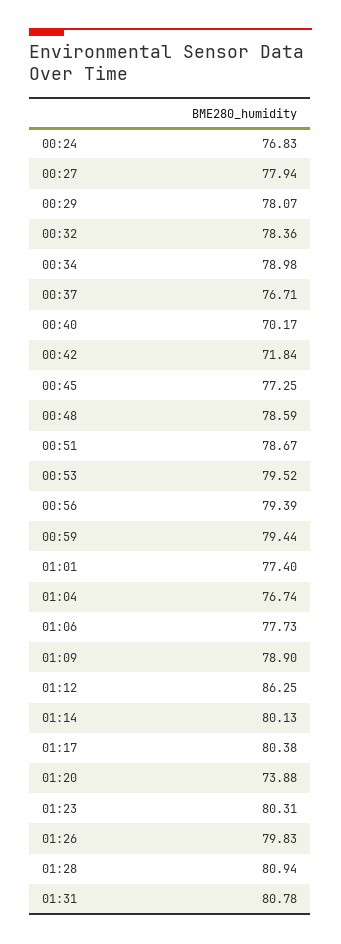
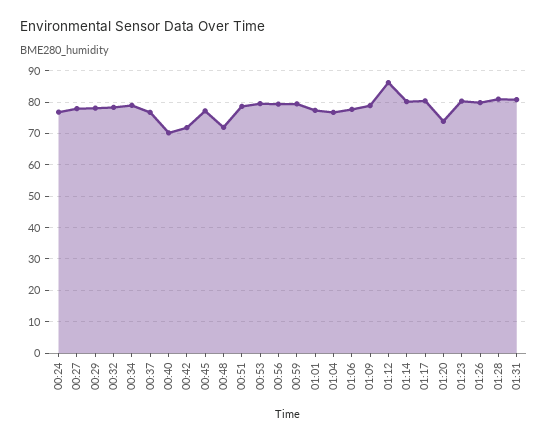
  {
    "00:24": 76.83,
    "00:27": 77.94,
    "00:29": 78.07,
    "00:32": 78.36,
    "00:34": 78.98,
    "00:37": 76.71,
    "00:40": 70.17,
    "00:42": 71.84,
    "00:45": 77.25,
-   "00:48": 78.59,
+   "00:48": 72,
    "00:51": 78.67,
    "00:53": 79.52,
    "00:56": 79.39,
    "00:59": 79.44,
    "01:01": 77.4,
    "01:04": 76.74,
    "01:06": 77.73,
    "01:09": 78.9,
    "01:12": 86.25,
    "01:14": 80.13,
    "01:17": 80.38,
    "01:20": 73.88,
    "01:23": 80.31,
    "01:26": 79.83,
    "01:28": 80.94,
    "01:31": 80.78
  }

